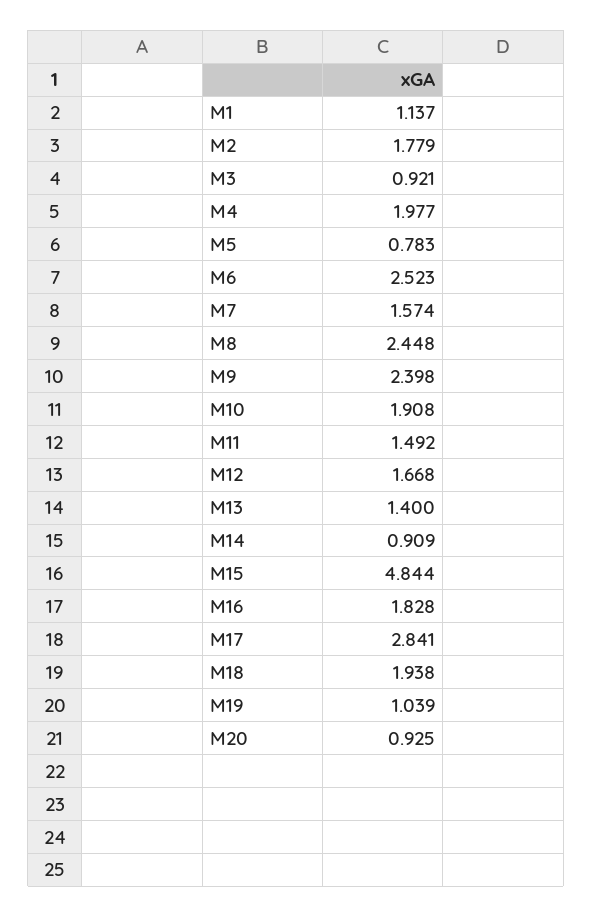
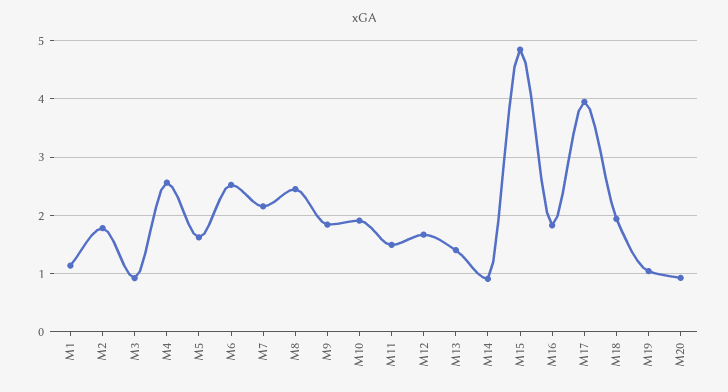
  {
    "M1": 1.137,
    "M2": 1.779,
    "M3": 0.921,
-   "M4": 1.977,
+   "M4": 2.6,
-   "M5": 0.783,
+   "M5": 1.6,
    "M6": 2.523,
-   "M7": 1.574,
+   "M7": 2.2,
    "M8": 2.448,
-   "M9": 2.398,
+   "M9": 1.8,
    "M10": 1.908,
    "M11": 1.492,
    "M12": 1.668,
    "M13": 1.4,
    "M14": 0.909,
    "M15": 4.844,
    "M16": 1.828,
-   "M17": 2.841,
+   "M17": 4,
    "M18": 1.938,
    "M19": 1.039,
    "M20": 0.925
  }

